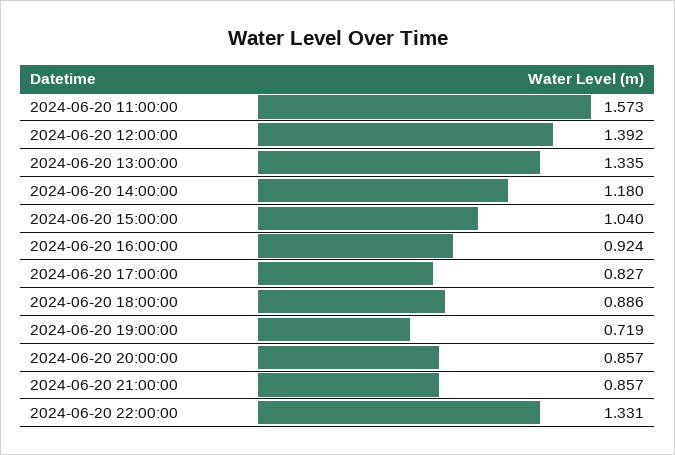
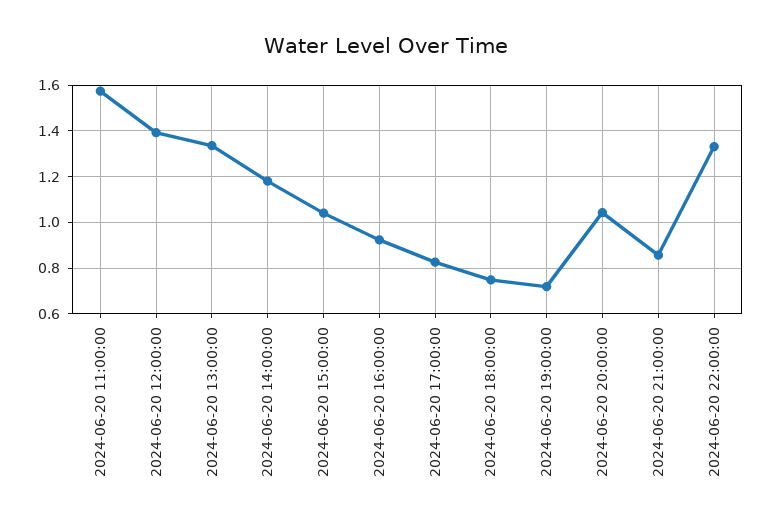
  {
    "2024-06-20 11:00:00": 1.573,
    "2024-06-20 12:00:00": 1.392,
    "2024-06-20 13:00:00": 1.335,
    "2024-06-20 14:00:00": 1.18,
    "2024-06-20 15:00:00": 1.04,
    "2024-06-20 16:00:00": 0.924,
    "2024-06-20 17:00:00": 0.827,
-   "2024-06-20 18:00:00": 0.886,
+   "2024-06-20 18:00:00": 0.75,
    "2024-06-20 19:00:00": 0.719,
-   "2024-06-20 20:00:00": 0.857,
+   "2024-06-20 20:00:00": 1.05,
    "2024-06-20 21:00:00": 0.857,
    "2024-06-20 22:00:00": 1.331
  }

